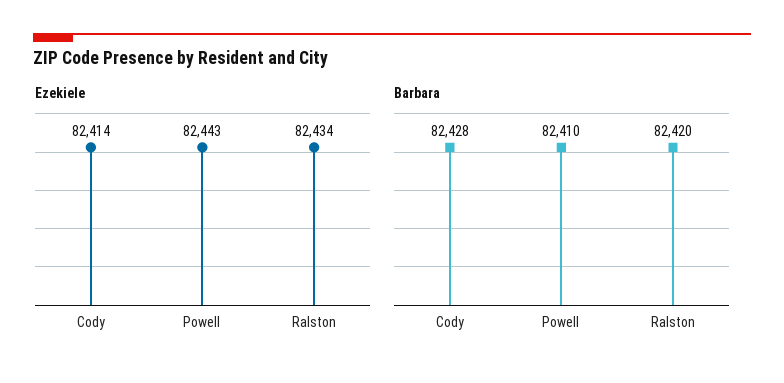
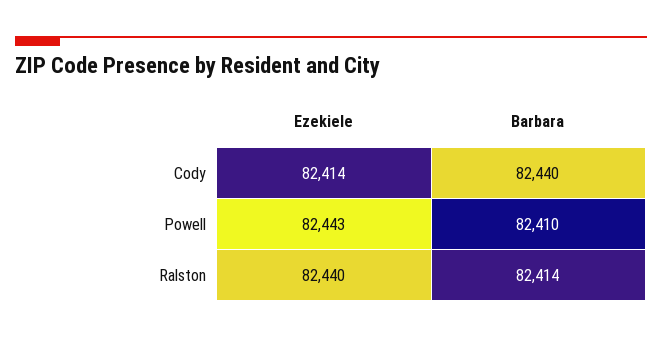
  {
    "Ezekiele": {
      "Cody": 82414,
      "Powell": 82443,
-     "Ralston": 82434
+     "Ralston": 82440
    },
    "Barbara": {
-     "Cody": 82428,
+     "Cody": 82440,
      "Powell": 82410,
-     "Ralston": 82420
+     "Ralston": 82414
    }
  }

